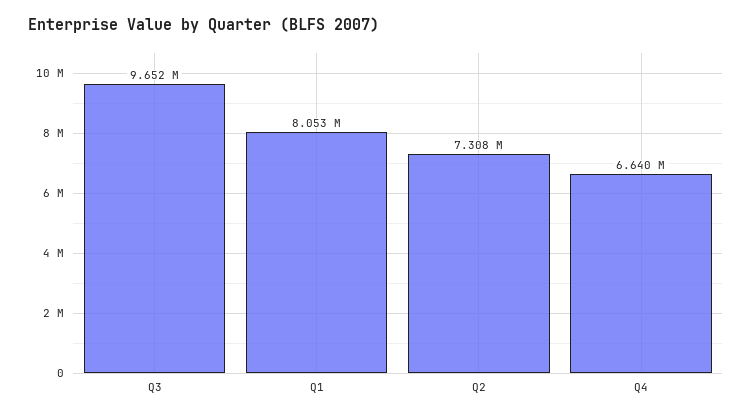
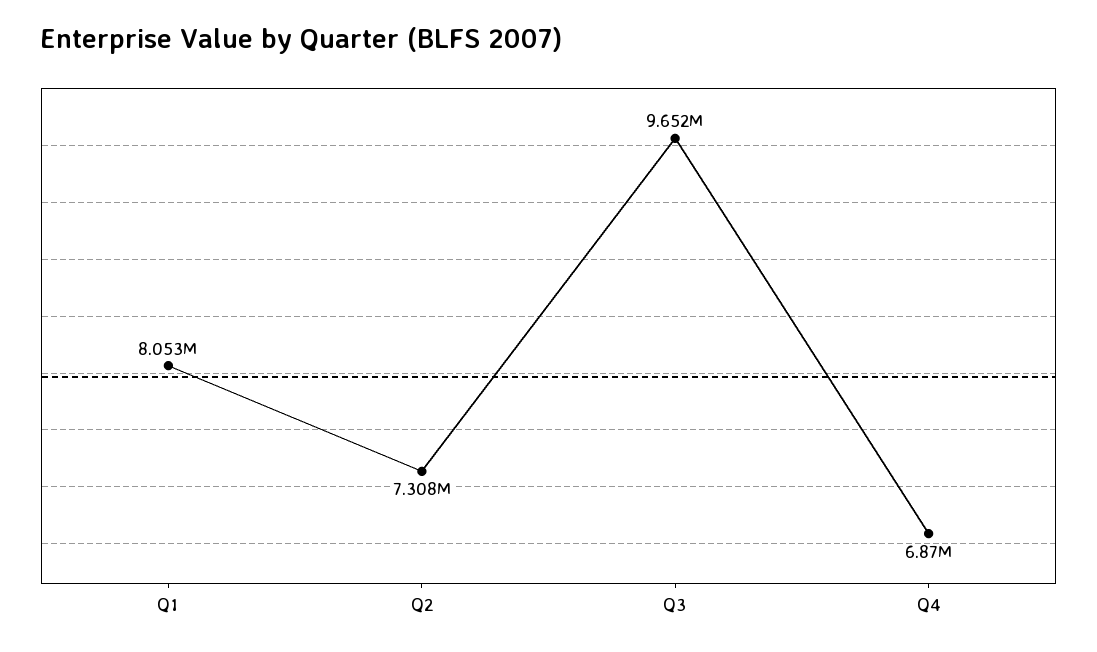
  {
    "Q3": 9652000,
    "Q1": 8053000,
    "Q2": 7308000,
-   "Q4": 6640000
+   "Q4": 6870000
  }

